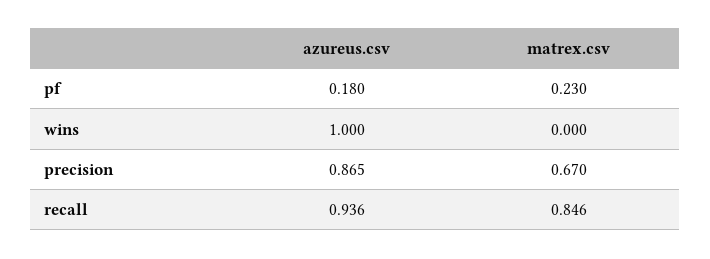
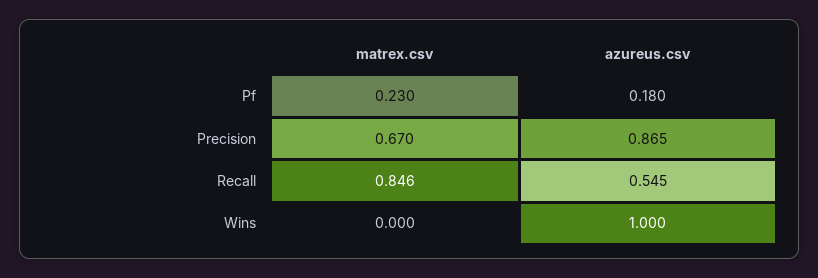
  {
    "azureus.csv": {
      "pf": 0.18,
      "wins": 1,
      "precision": 0.865,
-     "recall": 0.936
+     "recall": 0.545
    },
    "matrex.csv": {
      "pf": 0.23,
      "wins": 0,
      "precision": 0.67,
      "recall": 0.846
    }
  }

